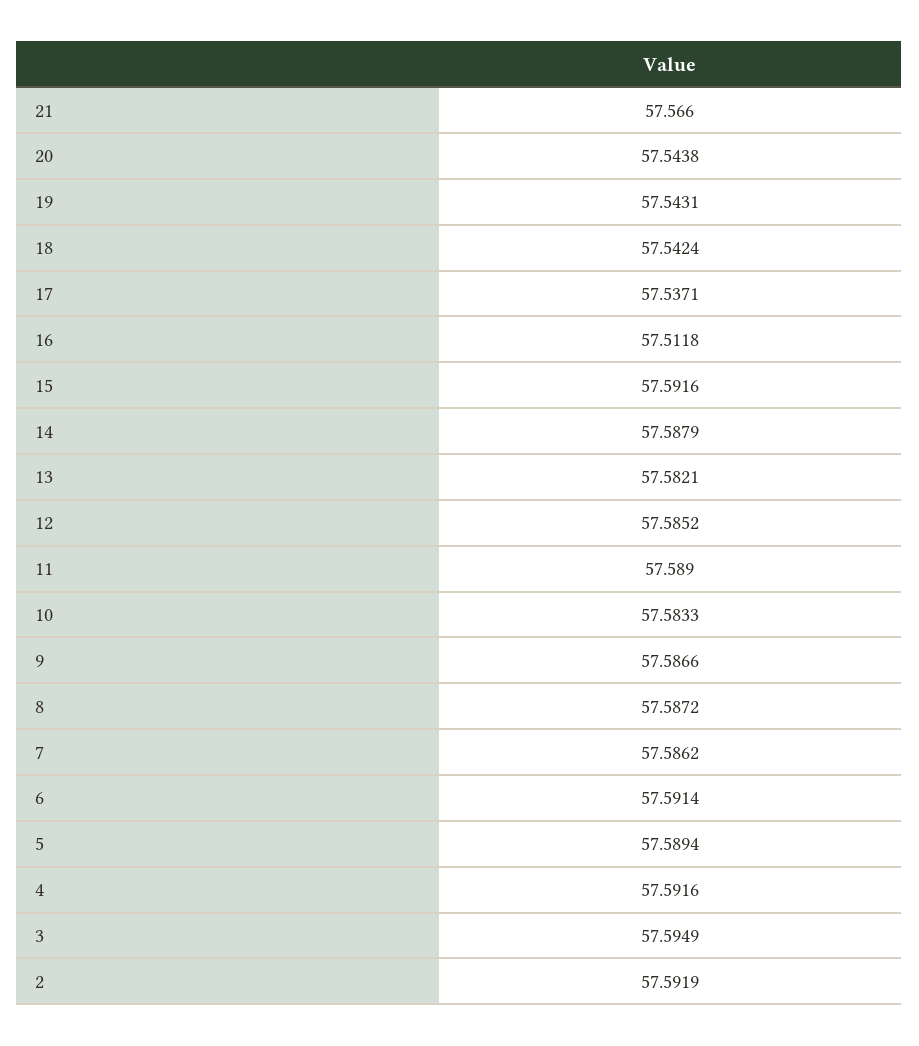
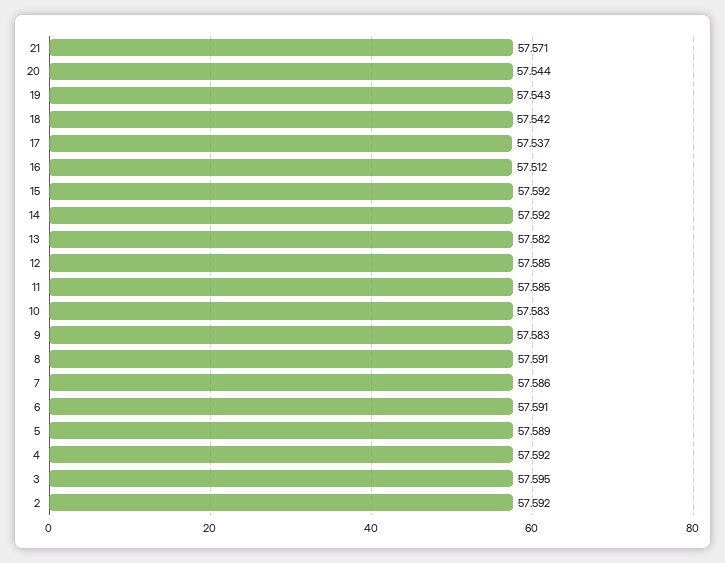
  {
-   "21": 57.566,
+   "21": 57.571,
    "20": 57.5438,
    "19": 57.5431,
    "18": 57.5424,
    "17": 57.5371,
    "16": 57.5118,
    "15": 57.5916,
-   "14": 57.5879,
+   "14": 57.592,
    "13": 57.5821,
    "12": 57.5852,
-   "11": 57.589,
+   "11": 57.585,
    "10": 57.5833,
-   "9": 57.5866,
+   "9": 57.583,
-   "8": 57.5872,
+   "8": 57.591,
    "7": 57.5862,
    "6": 57.5914,
    "5": 57.5894,
    "4": 57.5916,
    "3": 57.5949,
    "2": 57.5919
  }

